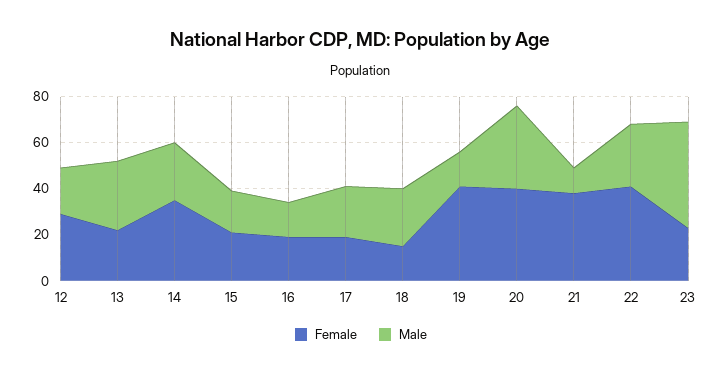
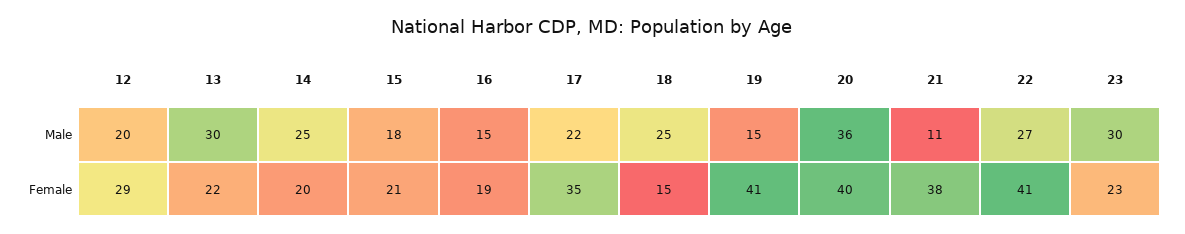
  {
    "Female": {
      "12": 29,
      "13": 22,
-     "14": 35,
+     "14": 20,
      "15": 21,
      "16": 19,
-     "17": 20,
+     "17": 35,
      "18": 15,
      "19": 41,
      "20": 40,
      "21": 38,
      "22": 41,
      "23": 23
    },
    "Male": {
      "12": 20,
      "13": 30,
      "14": 25,
      "15": 18,
      "16": 15,
      "17": 22,
      "18": 25,
      "19": 15,
      "20": 36,
      "21": 11,
      "22": 27,
-     "23": 45
+     "23": 30
    }
  }

